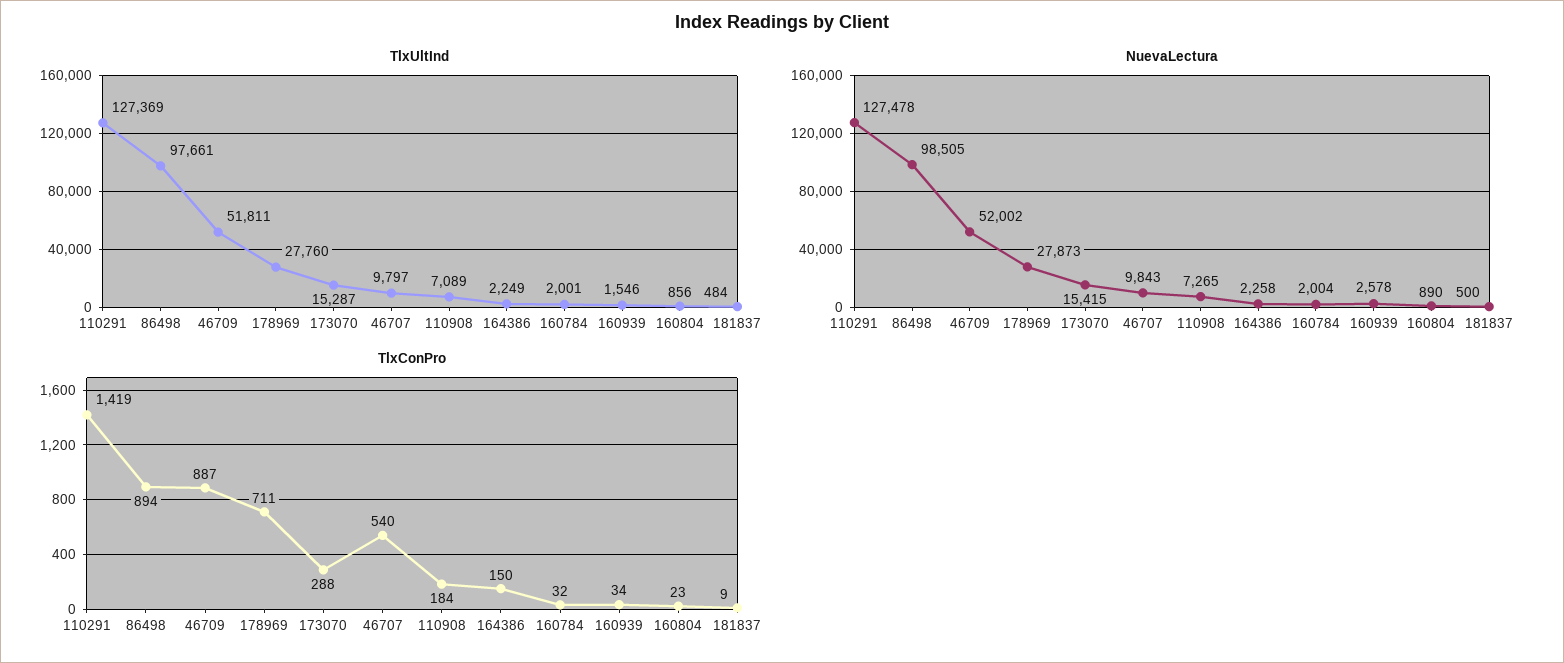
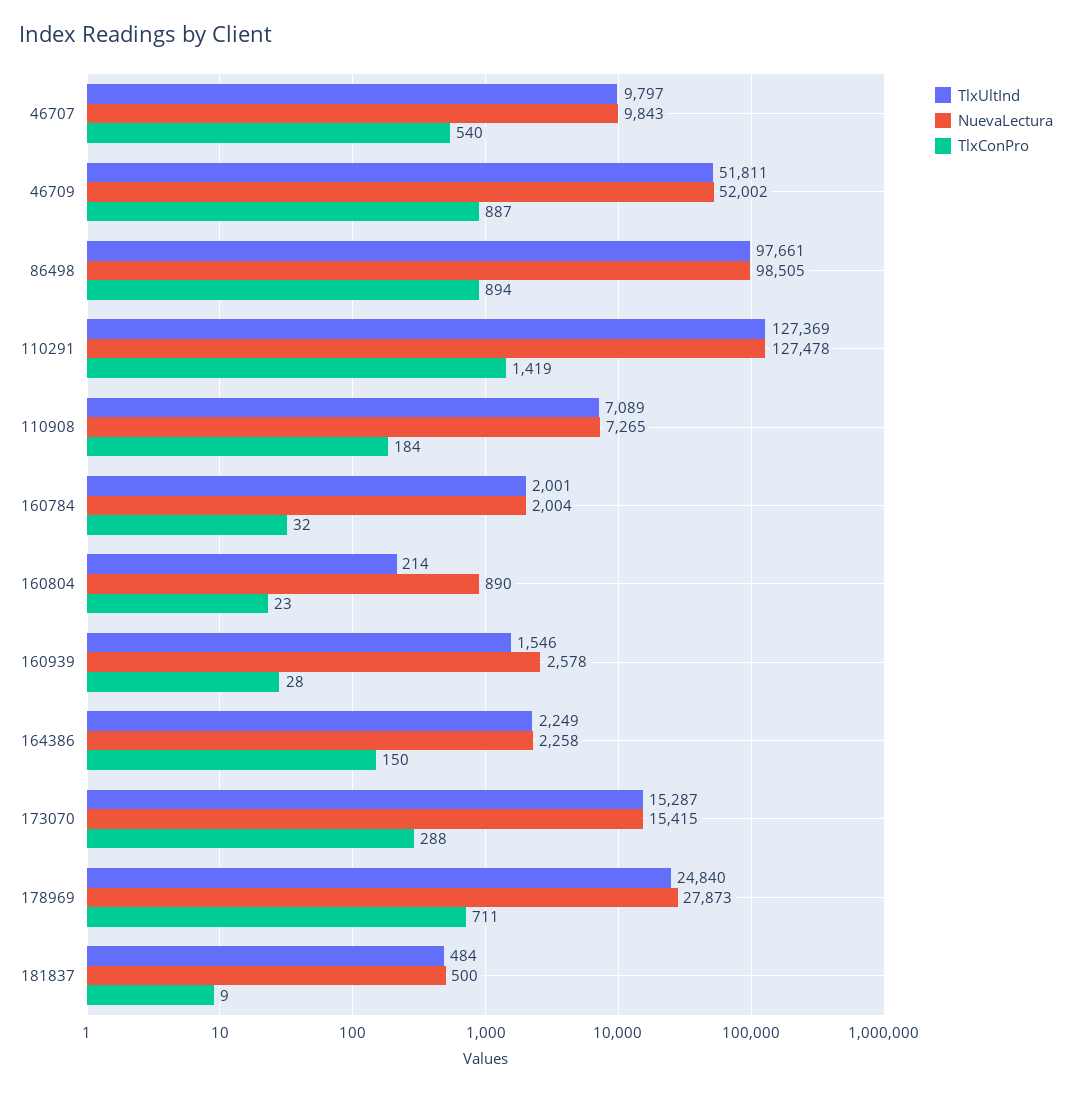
  {
    "TlxUltInd": {
      "110291": 127369,
      "86498": 97661,
      "46709": 51811,
-     "178969": 27760,
+     "178969": 24840,
      "173070": 15287,
      "46707": 9797,
      "110908": 7089,
      "164386": 2249,
      "160784": 2001,
      "160939": 1546,
-     "160804": 856,
+     "160804": 214,
      "181837": 484
    },
    "NuevaLectura": {
      "110291": 127478,
      "86498": 98505,
      "46709": 52002,
      "178969": 27873,
      "173070": 15415,
      "46707": 9843,
      "110908": 7265,
      "164386": 2258,
      "160784": 2004,
      "160939": 2578,
      "160804": 890,
      "181837": 500
    },
    "TlxConPro": {
      "110291": 1419,
      "86498": 894,
      "46709": 887,
      "178969": 711,
      "173070": 288,
      "46707": 540,
      "110908": 184,
      "164386": 150,
      "160784": 32,
-     "160939": 34,
+     "160939": 28,
      "160804": 23,
      "181837": 9
    }
  }

